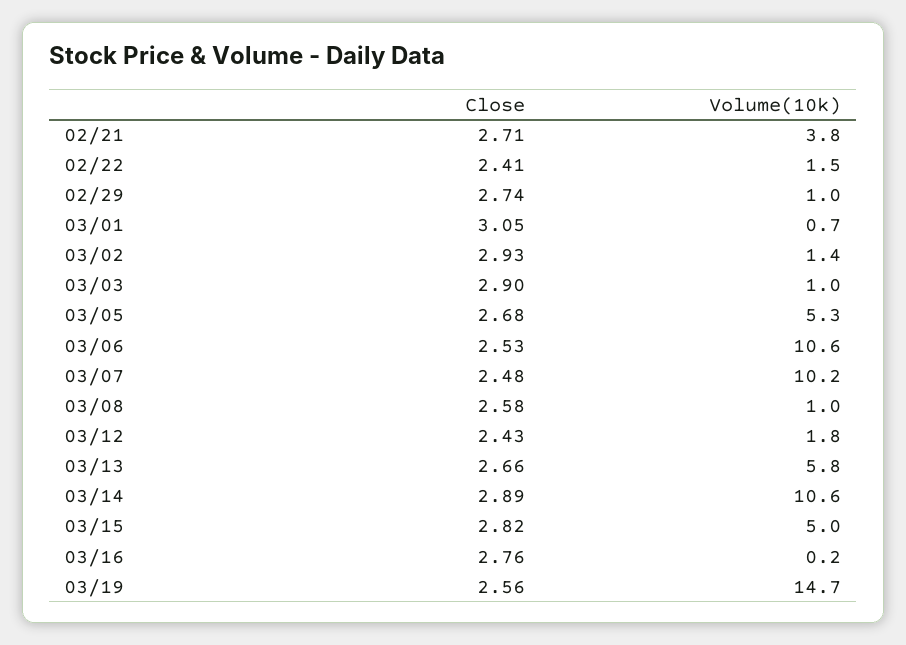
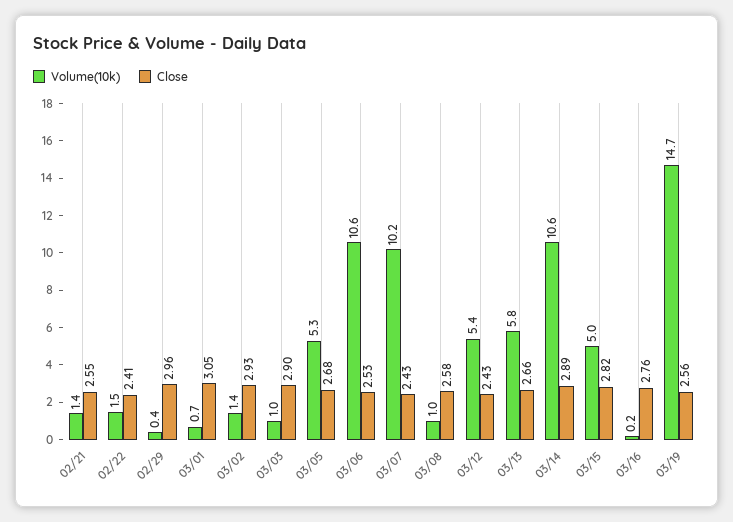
  {
    "Close": {
-     "02/21": 2.71,
+     "02/21": 2.55,
      "02/22": 2.41,
-     "02/29": 2.74,
+     "02/29": 2.96,
      "03/01": 3.05,
      "03/02": 2.93,
      "03/03": 2.9,
      "03/05": 2.68,
      "03/06": 2.53,
-     "03/07": 2.48,
+     "03/07": 2.43,
      "03/08": 2.58,
      "03/12": 2.43,
      "03/13": 2.66,
      "03/14": 2.89,
      "03/15": 2.82,
      "03/16": 2.76,
      "03/19": 2.56
    },
    "Volume(10k)": {
-     "02/21": 3.8,
+     "02/21": 1.4,
      "02/22": 1.5,
-     "02/29": 1,
+     "02/29": 0.4,
      "03/01": 0.7,
      "03/02": 1.4,
      "03/03": 1,
      "03/05": 5.3,
      "03/06": 10.6,
      "03/07": 10.2,
      "03/08": 1,
-     "03/12": 1.8,
+     "03/12": 5.4,
      "03/13": 5.8,
      "03/14": 10.6,
      "03/15": 5,
      "03/16": 0.2,
      "03/19": 14.7
    }
  }

